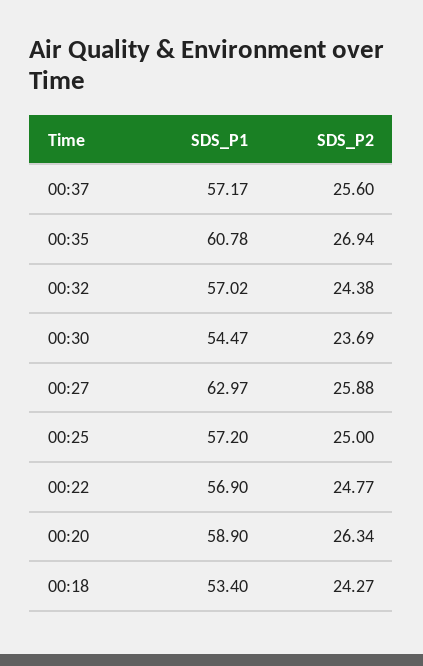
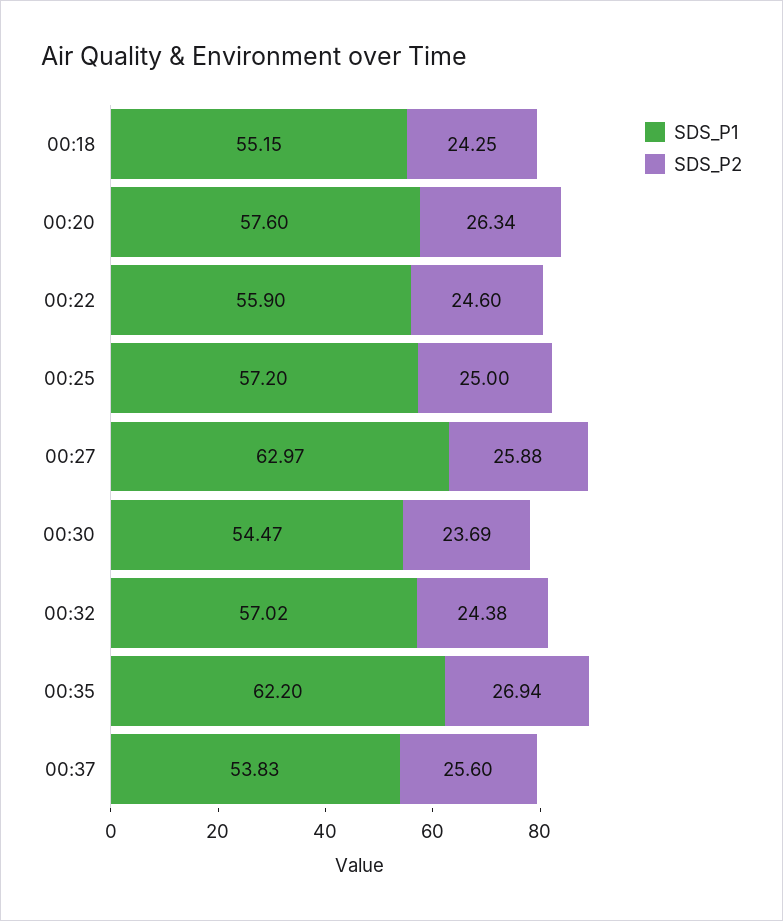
  {
    "SDS_P1": {
-     "00:37": 57.17,
+     "00:37": 53.83,
-     "00:35": 60.78,
+     "00:35": 62.2,
      "00:32": 57.02,
      "00:30": 54.47,
      "00:27": 62.97,
      "00:25": 57.2,
-     "00:22": 56.9,
+     "00:22": 55.9,
-     "00:20": 58.9,
+     "00:20": 57.6,
-     "00:18": 53.4
+     "00:18": 55.15
    },
    "SDS_P2": {
      "00:37": 25.6,
      "00:35": 26.94,
      "00:32": 24.38,
      "00:30": 23.69,
      "00:27": 25.88,
      "00:25": 25,
-     "00:22": 24.77,
+     "00:22": 24.6,
      "00:20": 26.34,
-     "00:18": 24.27
+     "00:18": 24.25
    }
  }

